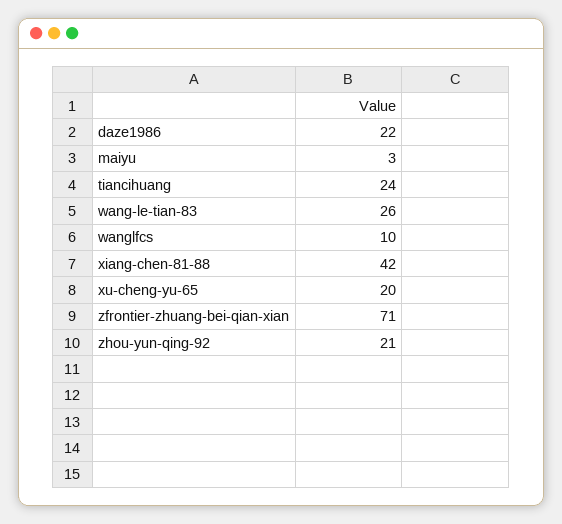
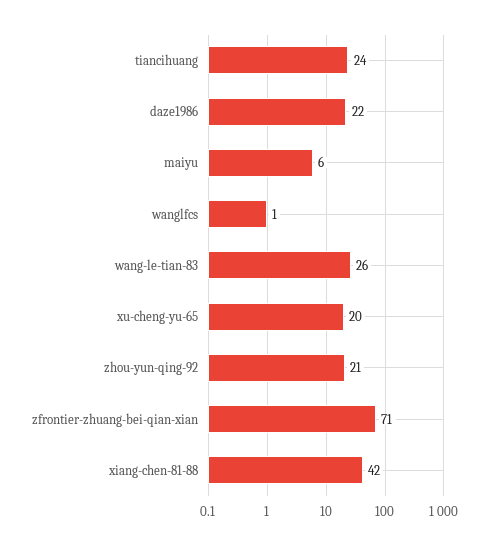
  {
    "daze1986": 22,
-   "maiyu": 3,
+   "maiyu": 6,
    "tiancihuang": 24,
    "wang-le-tian-83": 26,
-   "wanglfcs": 10,
+   "wanglfcs": 1,
    "xiang-chen-81-88": 42,
    "xu-cheng-yu-65": 20,
    "zfrontier-zhuang-bei-qian-xian": 71,
    "zhou-yun-qing-92": 21
  }

